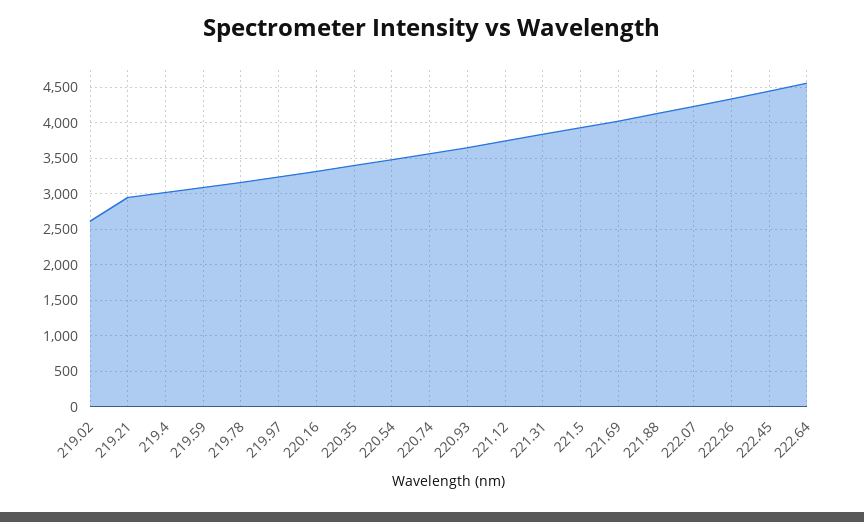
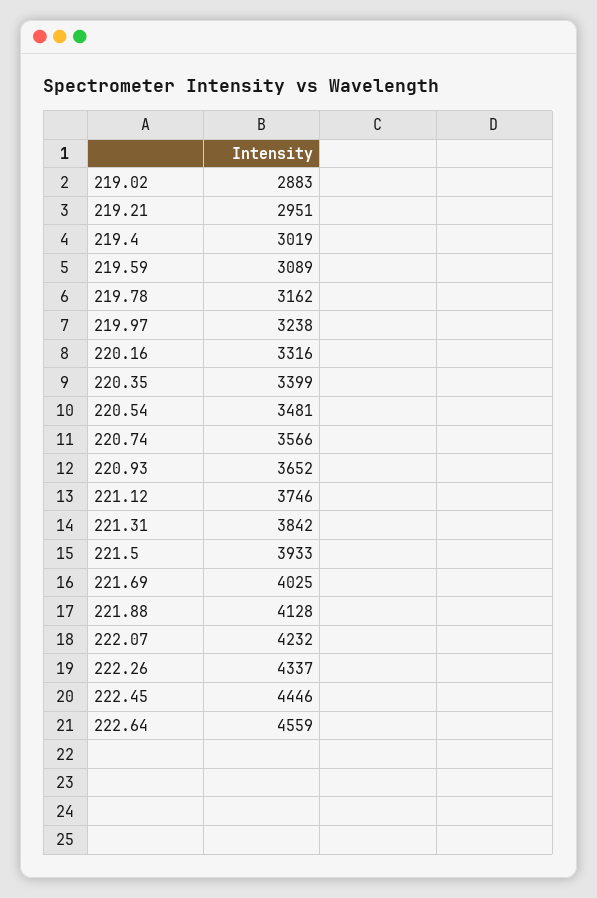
  {
-   "219.02": 2600,
+   "219.02": 2883,
    "219.21": 2951,
    "219.4": 3019,
    "219.59": 3089,
    "219.78": 3162,
    "219.97": 3238,
    "220.16": 3316,
    "220.35": 3399,
    "220.54": 3481,
    "220.74": 3566,
    "220.93": 3652,
    "221.12": 3746,
    "221.31": 3842,
    "221.5": 3933,
    "221.69": 4025,
    "221.88": 4128,
    "222.07": 4232,
    "222.26": 4337,
    "222.45": 4446,
    "222.64": 4559
  }

